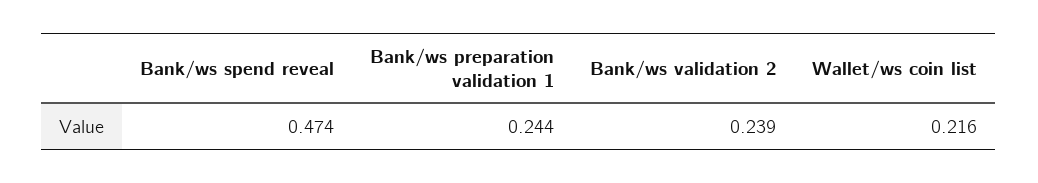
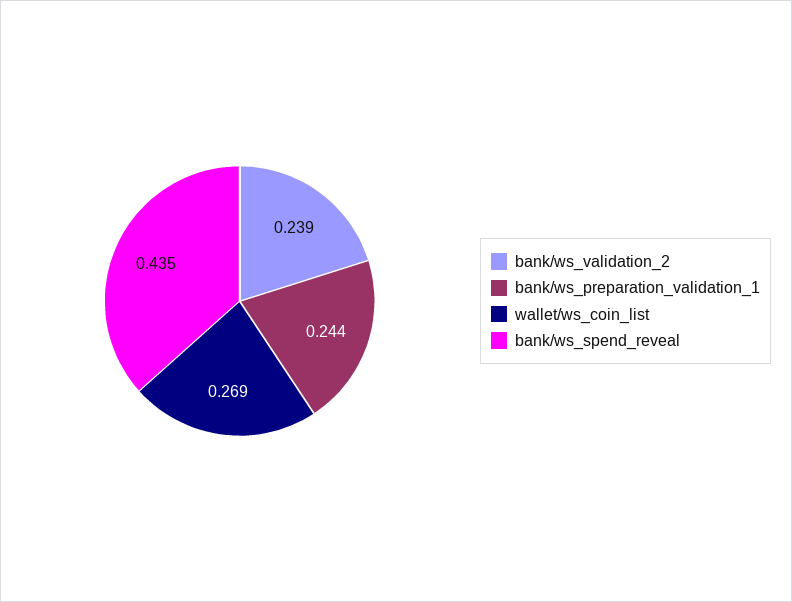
  {
-   "Bank/ws spend reveal": 0.474,
+   "Bank/ws spend reveal": 0.435,
    "Bank/ws preparation validation 1": 0.244,
    "Bank/ws validation 2": 0.239,
-   "Wallet/ws coin list": 0.216
+   "Wallet/ws coin list": 0.269
  }

